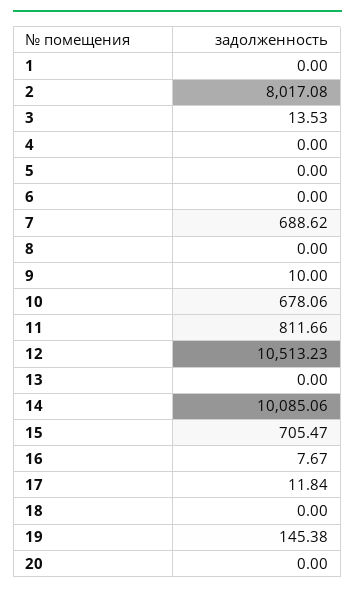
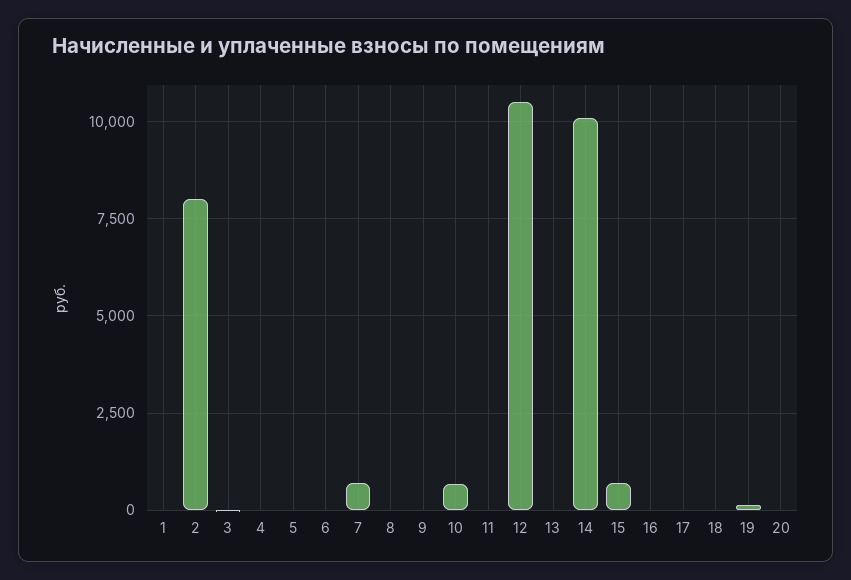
  {
    "1": 0,
    "2": 8017.08,
    "3": 13.53,
    "4": 0,
    "5": 0,
    "6": 0,
    "7": 688.62,
    "8": 0,
    "9": 10,
    "10": 678.06,
-   "11": 811.66,
+   "11": 0,
    "12": 10513.23,
    "13": 0,
    "14": 10085.06,
    "15": 705.47,
    "16": 7.67,
    "17": 11.84,
    "18": 0,
    "19": 145.38,
    "20": 0
  }

